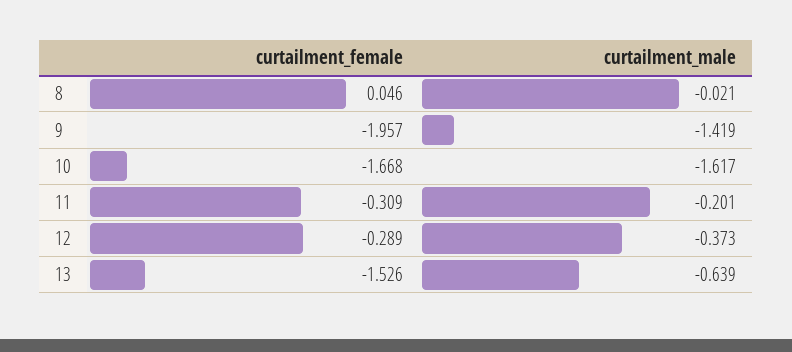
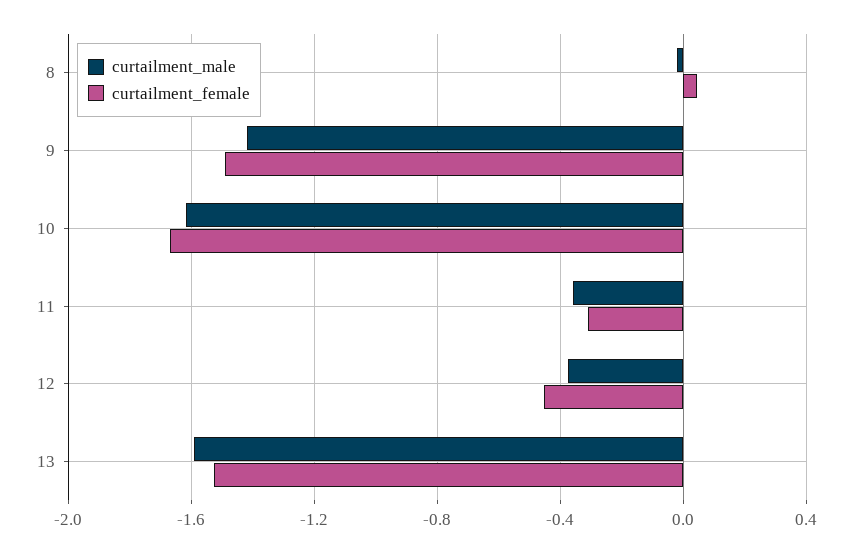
  {
    "curtailment_female": {
      "8": 0.046,
-     "9": -1.957,
+     "9": -1.5,
      "10": -1.668,
      "11": -0.309,
-     "12": -0.289,
+     "12": -0.45,
      "13": -1.526
    },
    "curtailment_male": {
      "8": -0.021,
      "9": -1.419,
      "10": -1.617,
-     "11": -0.201,
+     "11": -0.35,
      "12": -0.373,
-     "13": -0.639
+     "13": -1.6
    }
  }

